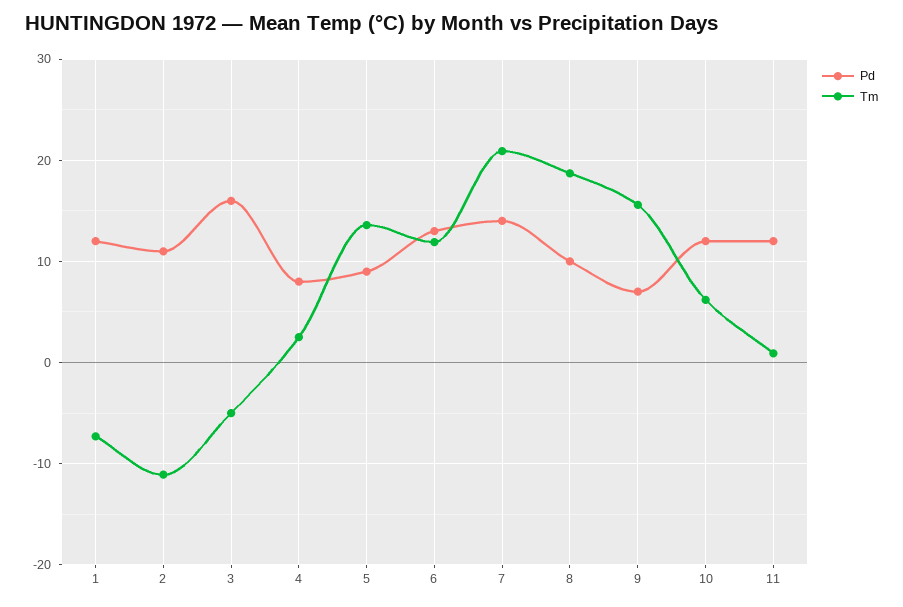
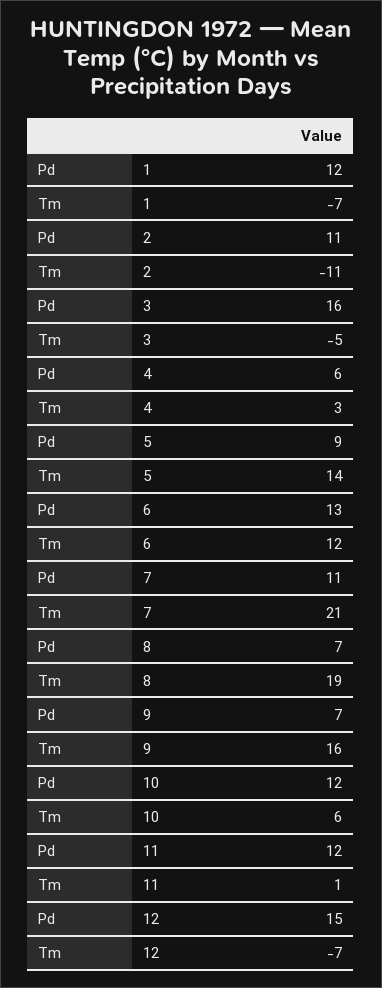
  {
    "Pd": {
      "1": 12,
      "2": 11,
      "3": 16,
-     "4": 8,
+     "4": 6,
      "5": 9,
      "6": 13,
-     "7": 14,
+     "7": 11,
-     "8": 10,
+     "8": 7,
      "9": 7,
      "10": 12,
-     "11": 12
+     "11": 12,
+     "12": 15
    },
    "Tm": {
      "1": -7,
      "2": -11,
      "3": -5,
      "4": 3,
      "5": 14,
      "6": 12,
      "7": 21,
      "8": 19,
      "9": 16,
      "10": 6,
-     "11": 1
+     "11": 1,
+     "12": -7
    }
  }

